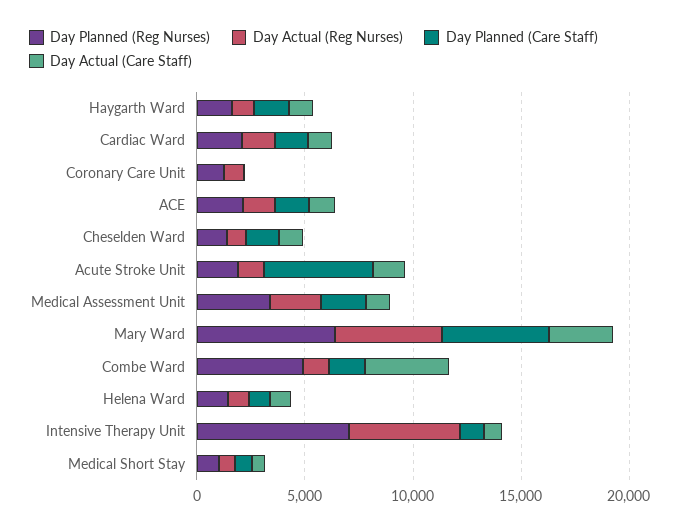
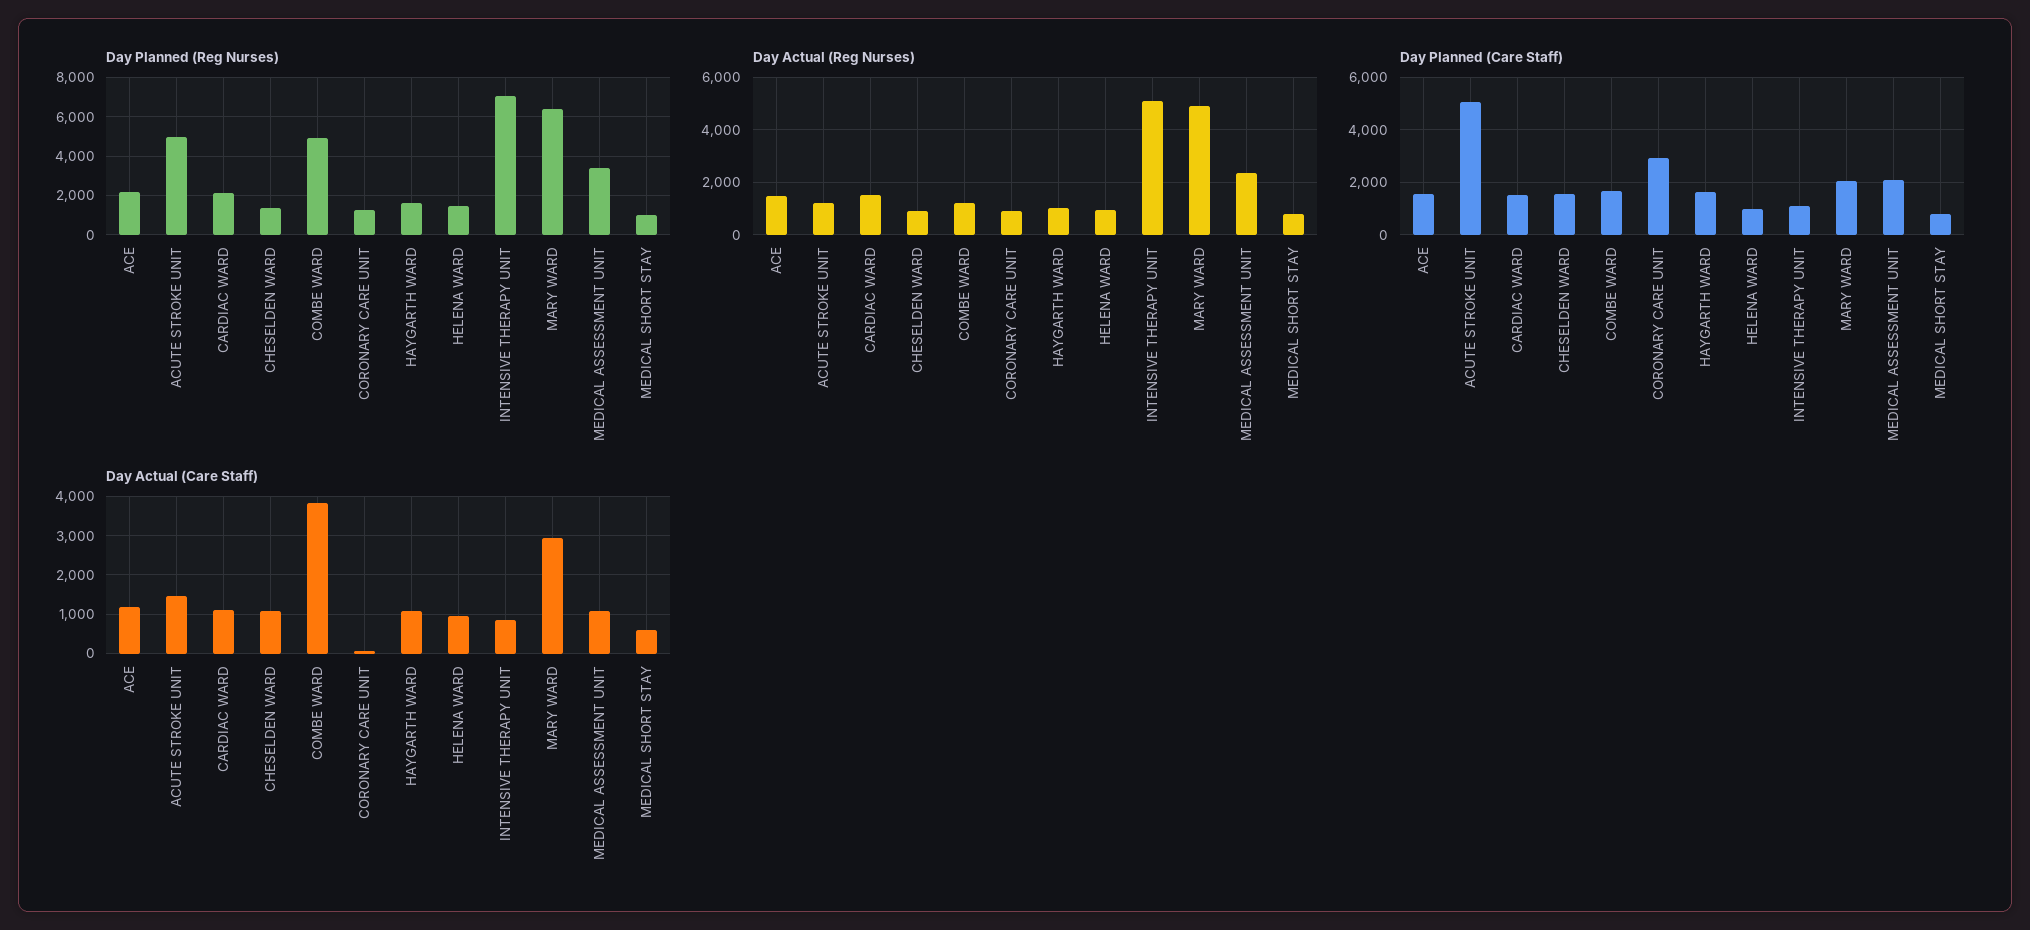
  {
    "Day Planned (Reg Nurses)": {
      "Haygarth Ward": 1500,
      "Cardiac Ward": 2000,
      "Coronary Care Unit": 1500,
      "ACE": 2000,
      "Cheselden Ward": 1500,
-     "Acute Stroke Unit": 2000,
+     "Acute Stroke Unit": 5000,
      "Medical Assessment Unit": 3500,
      "Mary Ward": 6500,
      "Combe Ward": 5000,
      "Helena Ward": 1500,
      "Intensive Therapy Unit": 7000,
      "Medical Short Stay": 1000
    },
    "Day Actual (Reg Nurses)": {
      "Haygarth Ward": 1000,
      "Cardiac Ward": 1500,
      "Coronary Care Unit": 1000,
      "ACE": 1500,
      "Cheselden Ward": 1000,
      "Acute Stroke Unit": 1250,
      "Medical Assessment Unit": 2250,
      "Mary Ward": 5000,
      "Combe Ward": 1250,
      "Helena Ward": 1000,
      "Intensive Therapy Unit": 5000,
      "Medical Short Stay": 750
    },
    "Day Planned (Care Staff)": {
      "Haygarth Ward": 1750,
      "Cardiac Ward": 1500,
-     "Coronary Care Unit": 0,
+     "Coronary Care Unit": 3000,
      "ACE": 1500,
      "Cheselden Ward": 1500,
      "Acute Stroke Unit": 5000,
      "Medical Assessment Unit": 2000,
-     "Mary Ward": 5000,
+     "Mary Ward": 2000,
      "Combe Ward": 1750,
      "Helena Ward": 1000,
      "Intensive Therapy Unit": 1000,
      "Medical Short Stay": 750
    },
    "Day Actual (Care Staff)": {
      "Haygarth Ward": 1000,
      "Cardiac Ward": 1200,
      "Coronary Care Unit": 0,
      "ACE": 1200,
      "Cheselden Ward": 1000,
      "Acute Stroke Unit": 1400,
      "Medical Assessment Unit": 1000,
      "Mary Ward": 3000,
      "Combe Ward": 3800,
      "Helena Ward": 1000,
      "Intensive Therapy Unit": 800,
      "Medical Short Stay": 600
    }
  }

